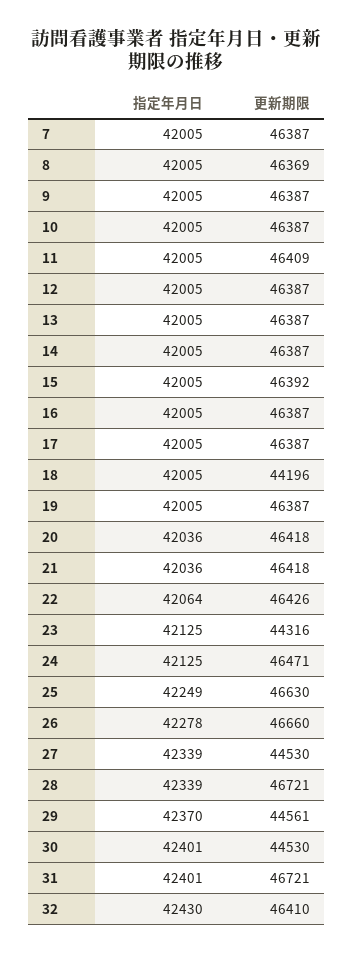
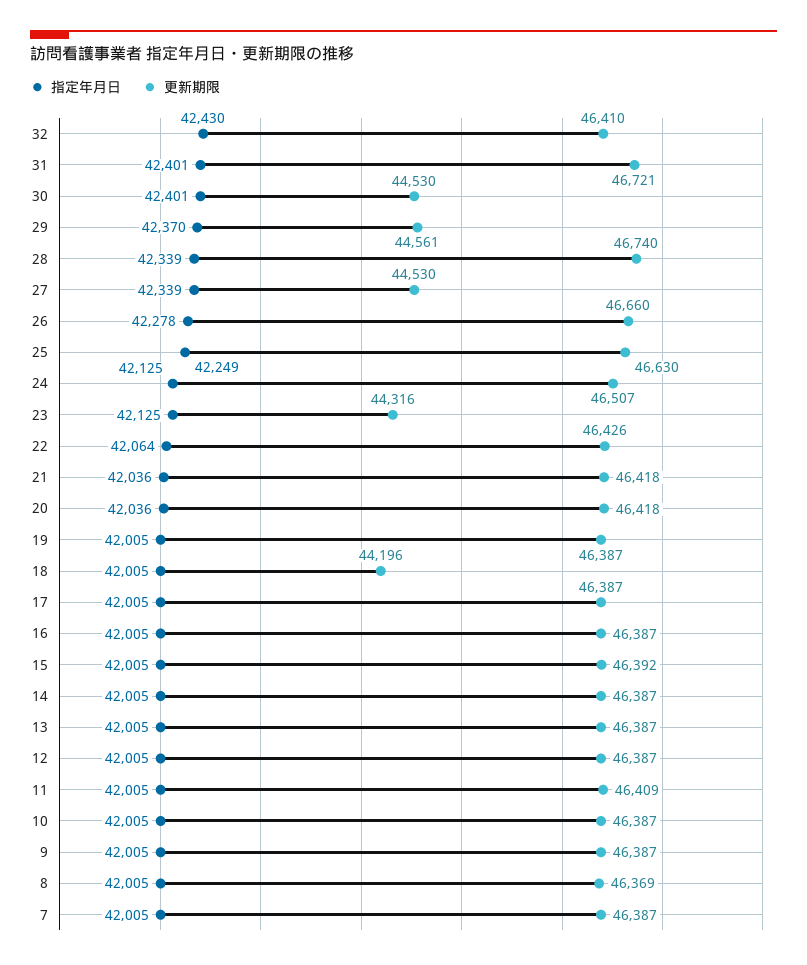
  {
    "指定年月日": {
      "7": 42005,
      "8": 42005,
      "9": 42005,
      "10": 42005,
      "11": 42005,
      "12": 42005,
      "13": 42005,
      "14": 42005,
      "15": 42005,
      "16": 42005,
      "17": 42005,
      "18": 42005,
      "19": 42005,
      "20": 42036,
      "21": 42036,
      "22": 42064,
      "23": 42125,
      "24": 42125,
      "25": 42249,
      "26": 42278,
      "27": 42339,
      "28": 42339,
      "29": 42370,
      "30": 42401,
      "31": 42401,
      "32": 42430
    },
    "更新期限": {
      "7": 46387,
      "8": 46369,
      "9": 46387,
      "10": 46387,
      "11": 46409,
      "12": 46387,
      "13": 46387,
      "14": 46387,
      "15": 46392,
      "16": 46387,
      "17": 46387,
      "18": 44196,
      "19": 46387,
      "20": 46418,
      "21": 46418,
      "22": 46426,
      "23": 44316,
-     "24": 46471,
+     "24": 46507,
      "25": 46630,
      "26": 46660,
      "27": 44530,
-     "28": 46721,
+     "28": 46740,
      "29": 44561,
      "30": 44530,
      "31": 46721,
      "32": 46410
    }
  }

